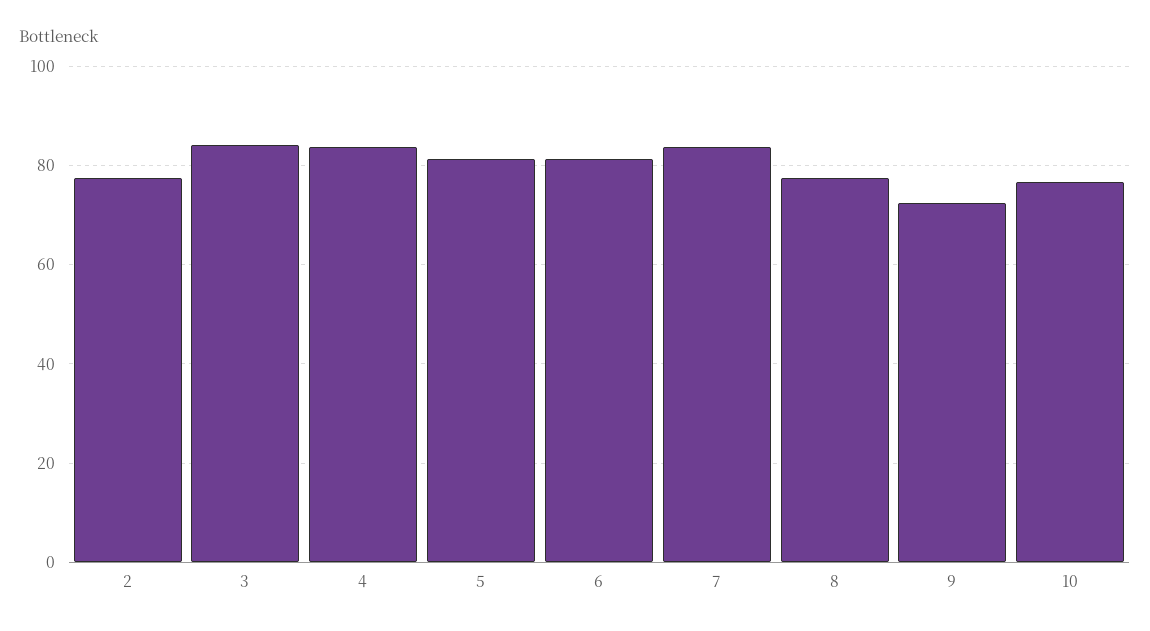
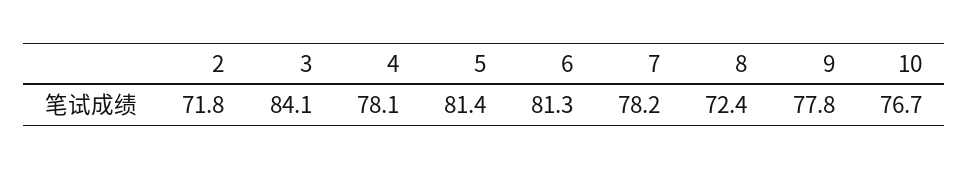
  {
-   "2": 78,
+   "2": 71.8,
    "3": 84.1,
-   "4": 84,
+   "4": 78.1,
    "5": 81.4,
    "6": 81.3,
-   "7": 84,
+   "7": 78.2,
-   "8": 78,
+   "8": 72.4,
-   "9": 72,
+   "9": 77.8,
    "10": 76.7
  }

